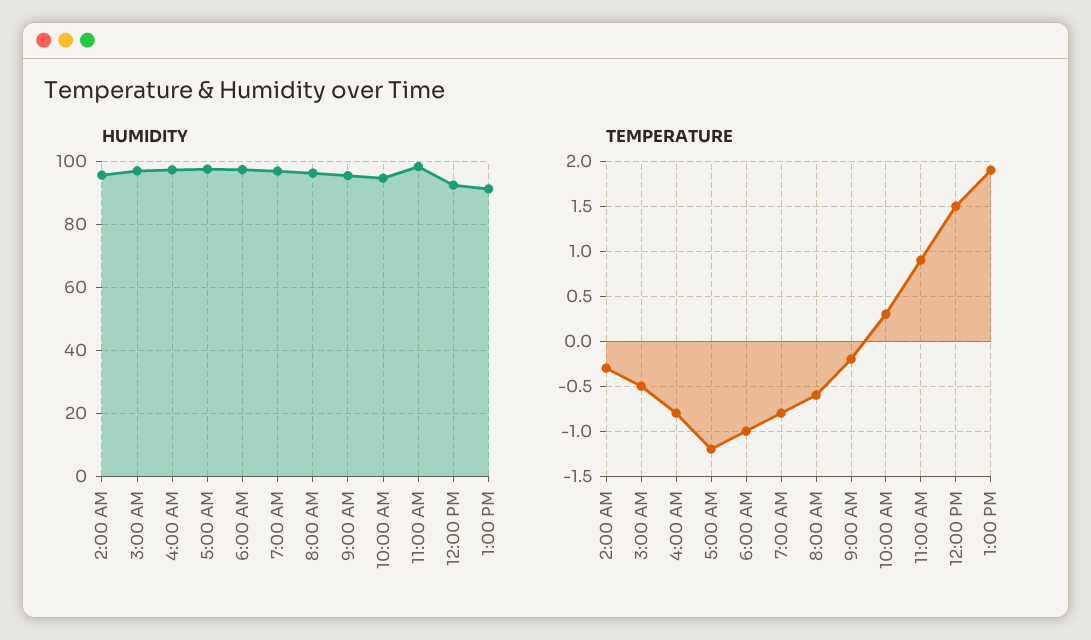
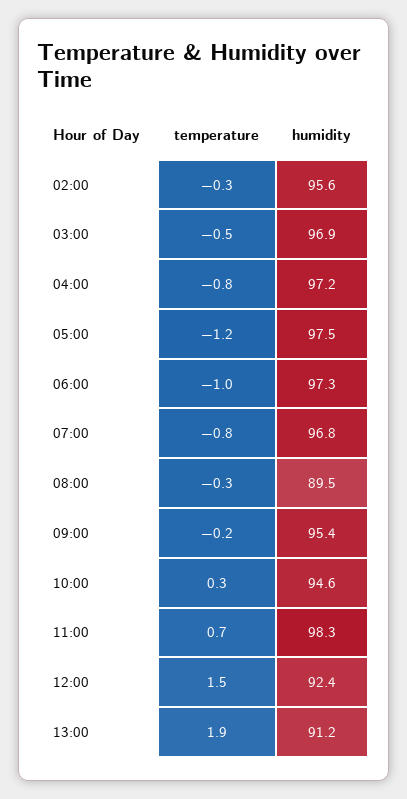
  {
    "HUMIDITY": {
      "2:00 AM": 95.6,
      "3:00 AM": 96.9,
      "4:00 AM": 97.2,
      "5:00 AM": 97.5,
      "6:00 AM": 97.3,
      "7:00 AM": 96.8,
-     "8:00 AM": 96,
+     "8:00 AM": 89.5,
      "9:00 AM": 95.4,
      "10:00 AM": 94.6,
      "11:00 AM": 98.3,
      "12:00 PM": 92.4,
      "1:00 PM": 91.2
    },
    "TEMPERATURE": {
      "2:00 AM": -0.3,
      "3:00 AM": -0.5,
      "4:00 AM": -0.8,
      "5:00 AM": -1.2,
      "6:00 AM": -1,
      "7:00 AM": -0.8,
-     "8:00 AM": -0.6,
+     "8:00 AM": -0.3,
      "9:00 AM": -0.2,
      "10:00 AM": 0.3,
-     "11:00 AM": 0.9,
+     "11:00 AM": 0.7,
      "12:00 PM": 1.5,
      "1:00 PM": 1.9
    }
  }

